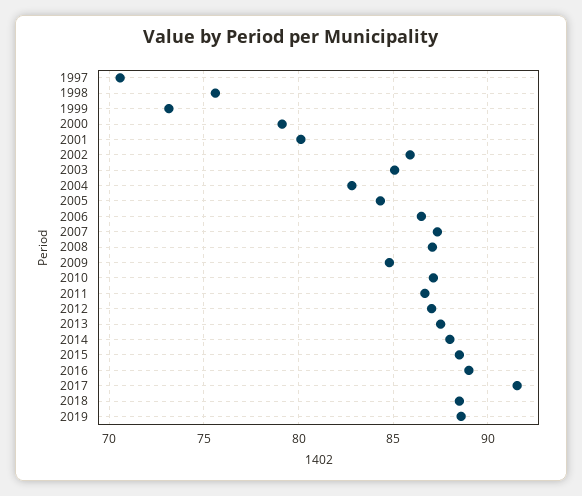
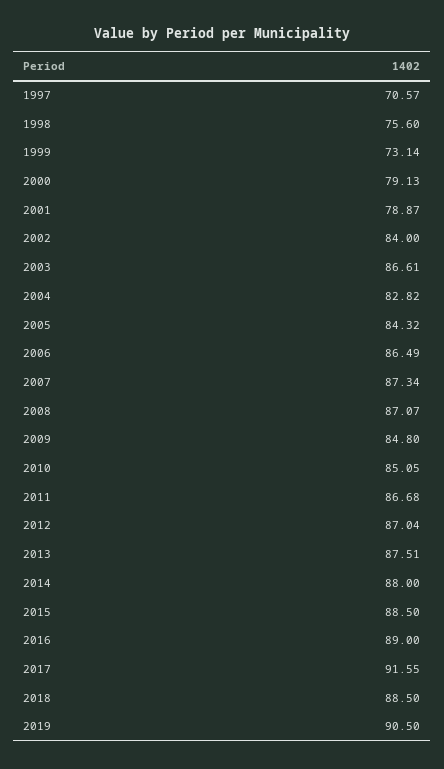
  {
    "1997": 70.57,
    "1998": 75.6,
    "1999": 73.14,
    "2000": 79.13,
-   "2001": 80,
+   "2001": 78.87,
-   "2002": 86,
+   "2002": 84,
-   "2003": 85,
+   "2003": 86.61,
    "2004": 82.82,
    "2005": 84.32,
    "2006": 86.49,
    "2007": 87.34,
    "2008": 87.07,
    "2009": 84.8,
-   "2010": 87,
+   "2010": 85.05,
    "2011": 86.68,
    "2012": 87.04,
    "2013": 87.51,
    "2014": 88,
    "2015": 88.5,
    "2016": 89,
    "2017": 91.55,
    "2018": 88.5,
-   "2019": 88.5
+   "2019": 90.5
  }

